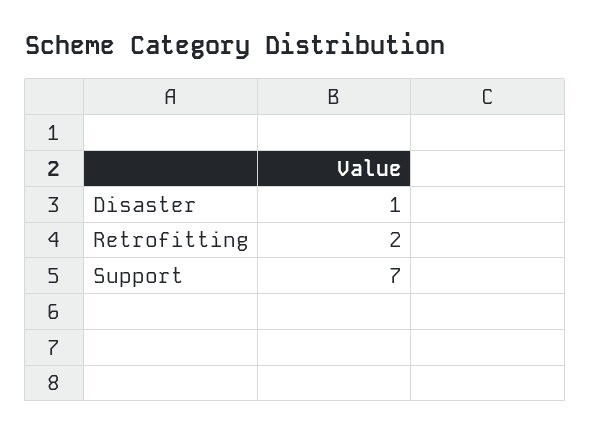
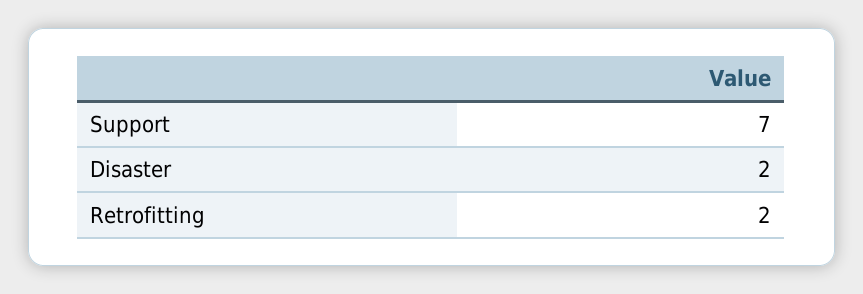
  {
-   "Disaster": 1,
+   "Disaster": 2,
    "Retrofitting": 2,
    "Support": 7
  }

